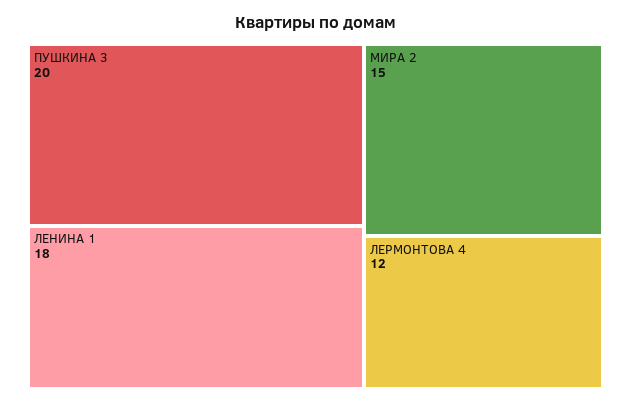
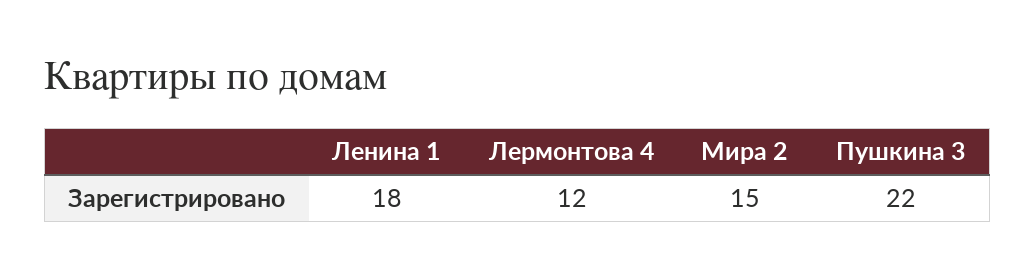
  {
-   "ПУШКИНА 3": 20,
+   "ПУШКИНА 3": 22,
    "ЛЕНИНА 1": 18,
    "МИРА 2": 15,
    "ЛЕРМОНТОВА 4": 12
  }

